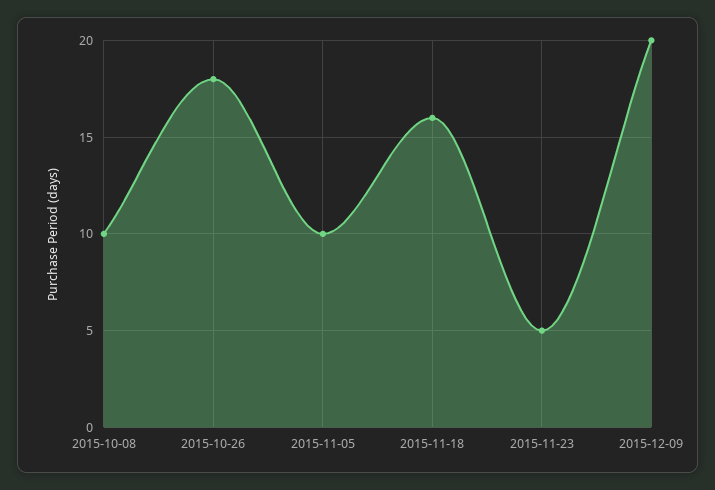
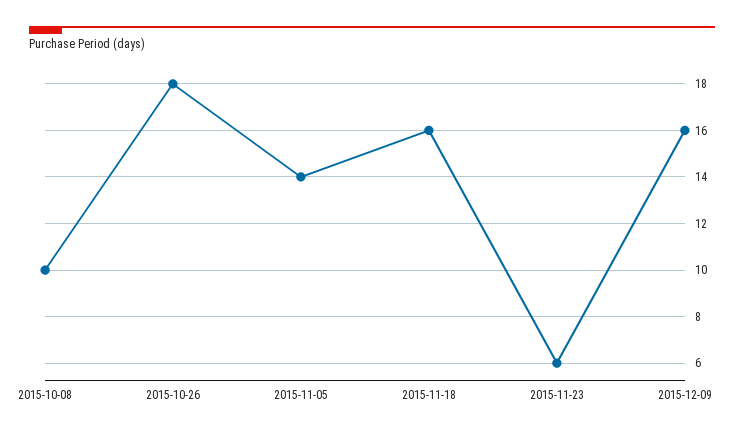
  {
    "2015-10-08": 10,
    "2015-10-26": 18,
-   "2015-11-05": 10,
+   "2015-11-05": 14,
    "2015-11-18": 16,
-   "2015-11-23": 5,
+   "2015-11-23": 6,
-   "2015-12-09": 20
+   "2015-12-09": 16
  }

